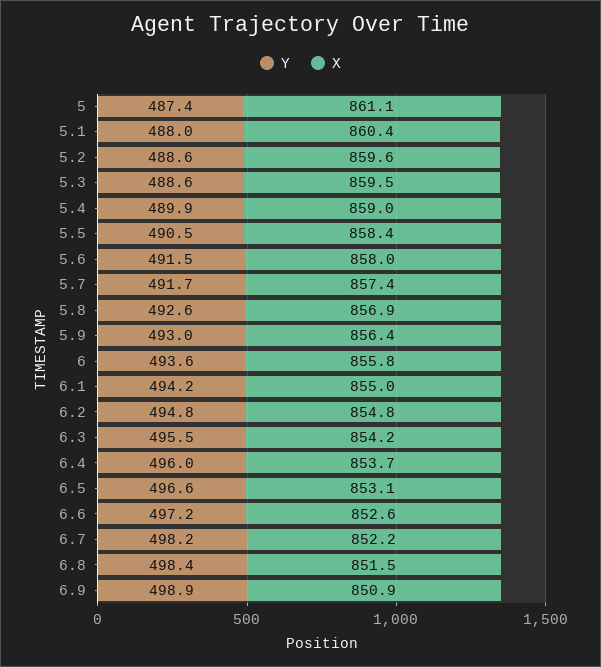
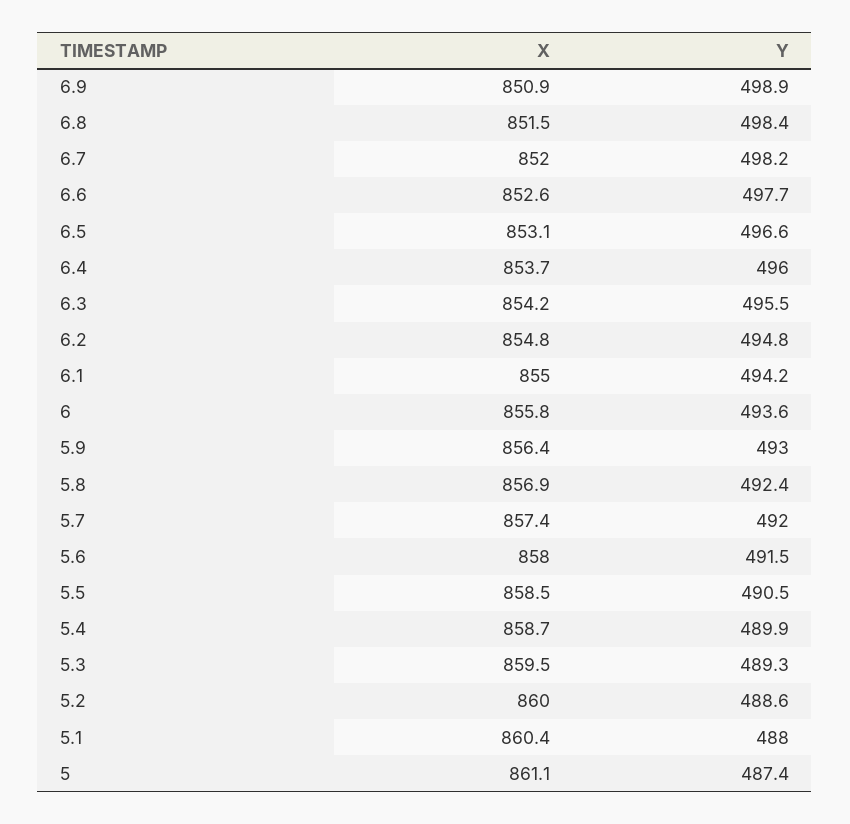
  {
    "Y": {
      "5": 487.4,
      "5.1": 488,
      "5.2": 488.6,
-     "5.3": 488.6,
+     "5.3": 489.3,
      "5.4": 489.9,
      "5.5": 490.5,
      "5.6": 491.5,
-     "5.7": 491.7,
+     "5.7": 492,
-     "5.8": 492.6,
+     "5.8": 492.4,
      "5.9": 493,
      "6": 493.6,
      "6.1": 494.2,
      "6.2": 494.8,
      "6.3": 495.5,
      "6.4": 496,
      "6.5": 496.6,
-     "6.6": 497.2,
+     "6.6": 497.7,
      "6.7": 498.2,
      "6.8": 498.4,
      "6.9": 498.9
    },
    "X": {
      "5": 861.1,
      "5.1": 860.4,
-     "5.2": 859.6,
+     "5.2": 860,
      "5.3": 859.5,
-     "5.4": 859,
+     "5.4": 858.7,
-     "5.5": 858.4,
+     "5.5": 858.5,
      "5.6": 858,
      "5.7": 857.4,
      "5.8": 856.9,
      "5.9": 856.4,
      "6": 855.8,
      "6.1": 855,
      "6.2": 854.8,
      "6.3": 854.2,
      "6.4": 853.7,
      "6.5": 853.1,
      "6.6": 852.6,
-     "6.7": 852.2,
+     "6.7": 852,
      "6.8": 851.5,
      "6.9": 850.9
    }
  }

